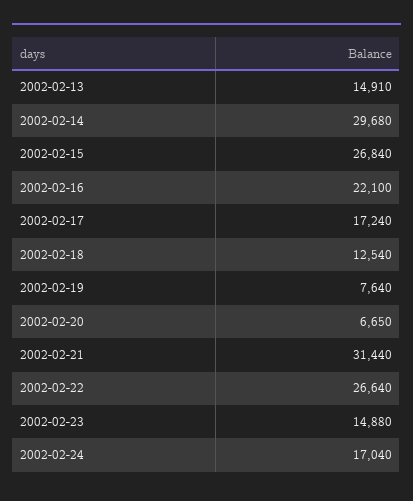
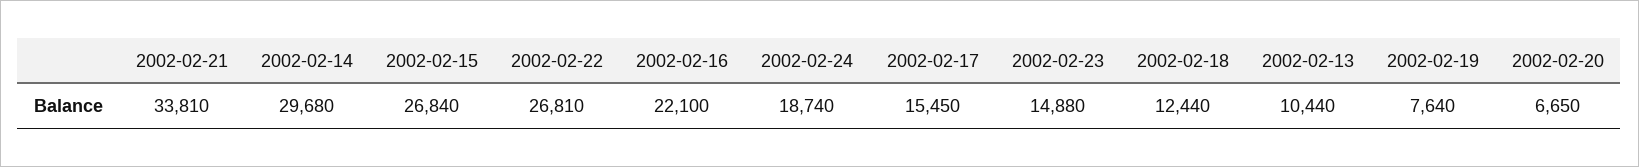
  {
-   "2002-02-13": 14910,
+   "2002-02-13": 10440,
    "2002-02-14": 29680,
    "2002-02-15": 26840,
    "2002-02-16": 22100,
-   "2002-02-17": 17240,
+   "2002-02-17": 15450,
-   "2002-02-18": 12540,
+   "2002-02-18": 12440,
    "2002-02-19": 7640,
    "2002-02-20": 6650,
-   "2002-02-21": 31440,
+   "2002-02-21": 33810,
-   "2002-02-22": 26640,
+   "2002-02-22": 26810,
    "2002-02-23": 14880,
-   "2002-02-24": 17040
+   "2002-02-24": 18740
  }

